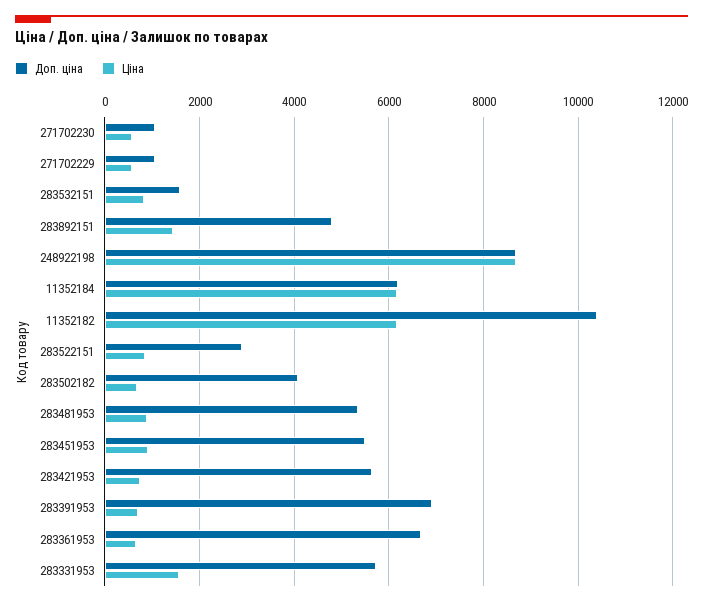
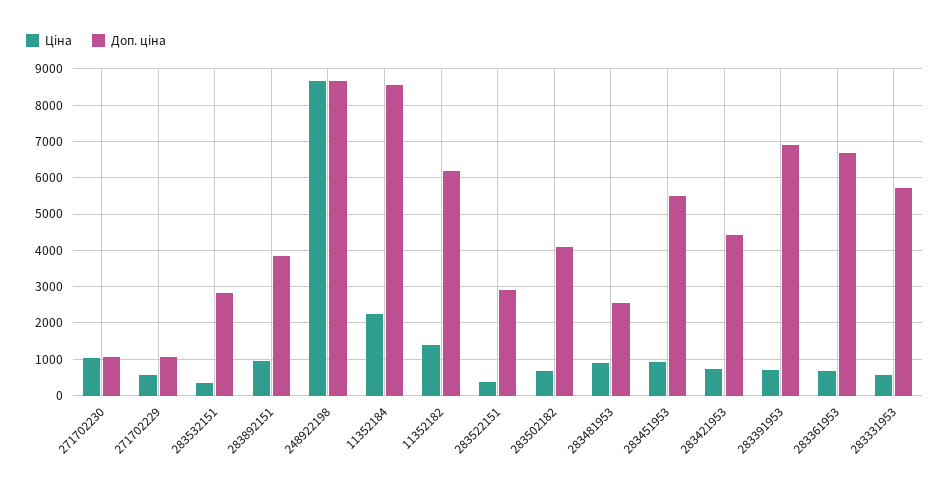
  {
    "Доп. ціна": {
      "271702230": 1000,
      "271702229": 1000,
-     "283532151": 1600,
+     "283532151": 2800,
-     "283892151": 4800,
+     "283892151": 3800,
      "248922198": 8600,
-     "11352184": 6200,
+     "11352184": 8600,
-     "11352182": 10400,
+     "11352182": 6200,
      "283522151": 2800,
      "283502182": 4000,
-     "283481953": 5400,
+     "283481953": 2600,
      "283451953": 5400,
-     "283421953": 5600,
+     "283421953": 4400,
      "283391953": 7000,
      "283361953": 6600,
      "283331953": 5800
    },
    "Ціна": {
-     "271702230": 600,
+     "271702230": 1000,
      "271702229": 600,
-     "283532151": 800,
+     "283532151": 400,
-     "283892151": 1400,
+     "283892151": 1000,
      "248922198": 8600,
-     "11352184": 6200,
+     "11352184": 2200,
-     "11352182": 6200,
+     "11352182": 1400,
-     "283522151": 800,
+     "283522151": 400,
      "283502182": 600,
      "283481953": 800,
      "283451953": 1000,
      "283421953": 800,
      "283391953": 600,
      "283361953": 600,
-     "283331953": 1600
+     "283331953": 600
    }
  }

